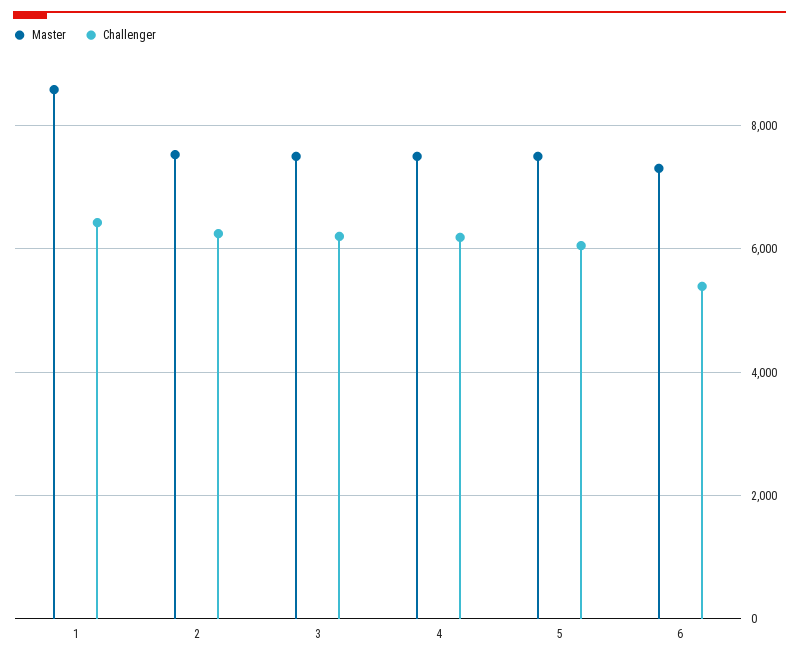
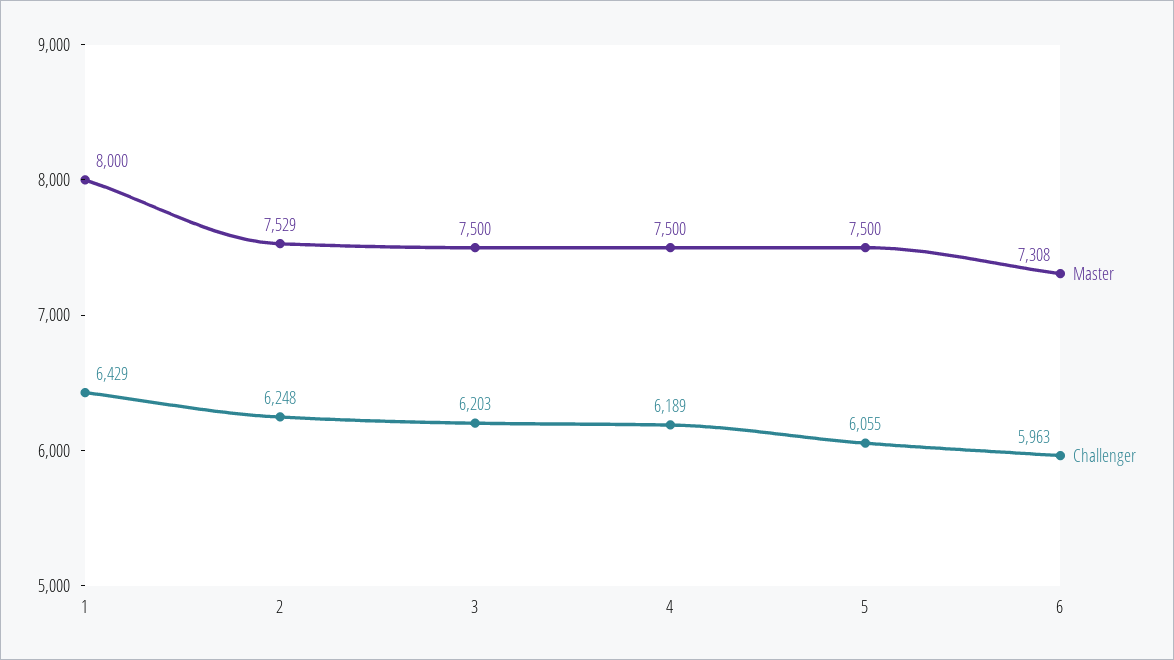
  {
    "Master": {
-     "1": 8600,
+     "1": 8000,
      "2": 7529,
      "3": 7500,
      "4": 7500,
      "5": 7500,
      "6": 7308
    },
    "Challenger": {
      "1": 6429,
      "2": 6248,
      "3": 6203,
      "4": 6189,
      "5": 6055,
-     "6": 5400
+     "6": 5963
    }
  }

